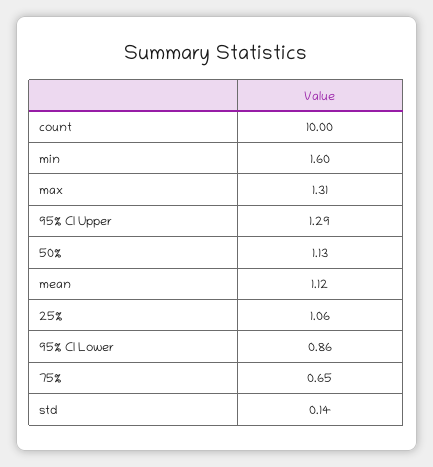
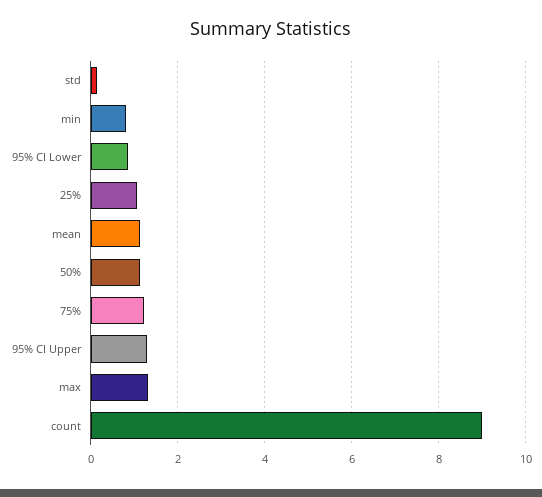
  {
-   "count": 10,
+   "count": 9,
-   "min": 1.6,
+   "min": 0.8,
    "max": 1.31,
    "95% CI Upper": 1.29,
    "50%": 1.13,
    "mean": 1.12,
    "25%": 1.06,
    "95% CI Lower": 0.86,
-   "75%": 0.65,
+   "75%": 1.2,
    "std": 0.14
  }

